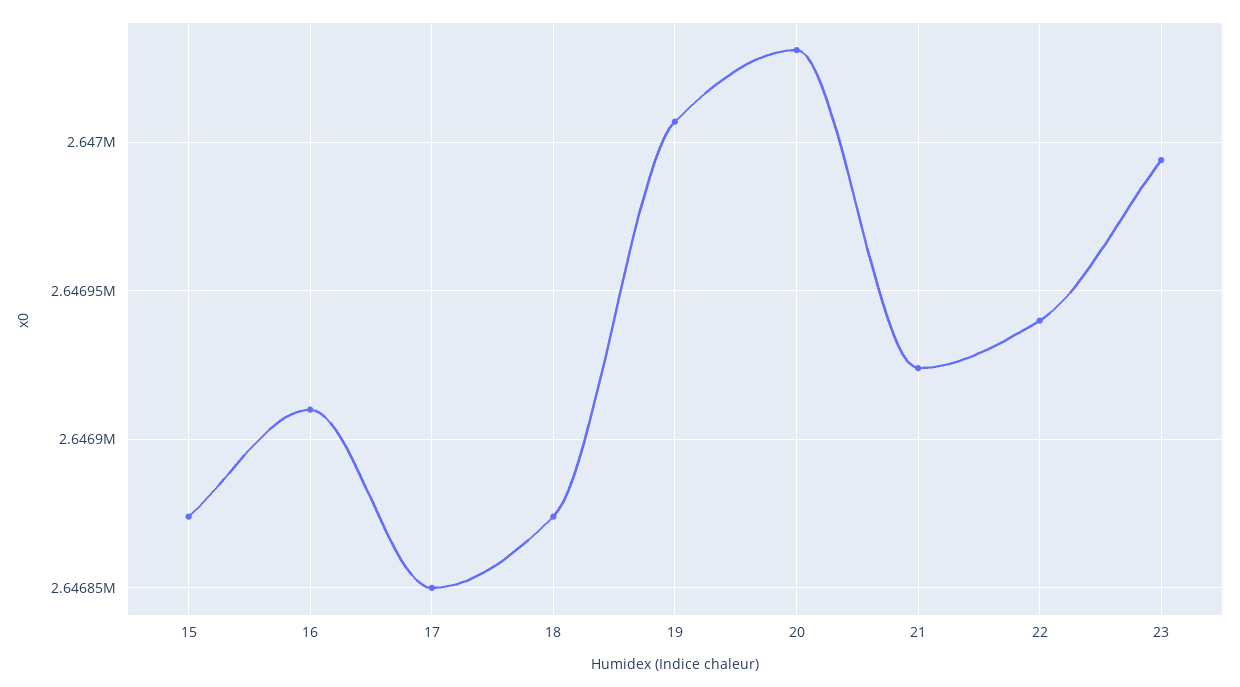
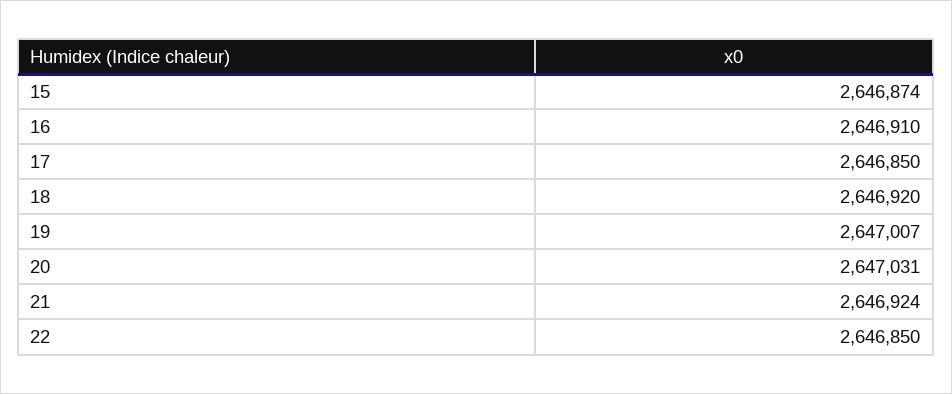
  {
    "15": 2646874,
    "16": 2646910,
    "17": 2646850,
-   "18": 2646875,
+   "18": 2646920,
    "19": 2647007,
    "20": 2647031,
    "21": 2646924,
-   "22": 2646940,
+   "22": 2646850
-   "23": 2646995
  }

